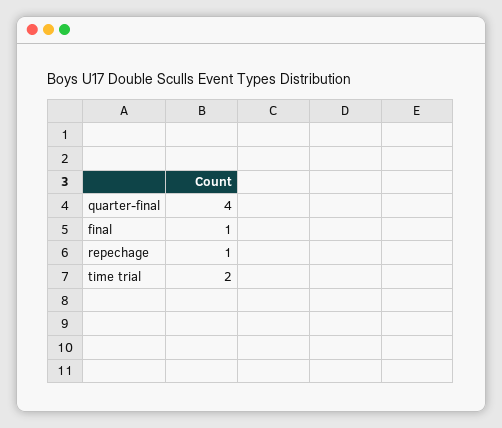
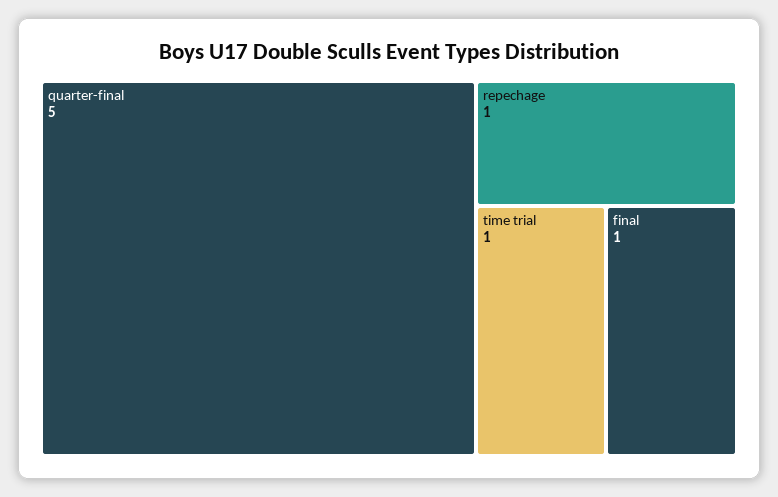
  {
-   "quarter-final": 4,
+   "quarter-final": 5,
    "final": 1,
    "repechage": 1,
-   "time trial": 2
+   "time trial": 1
  }

